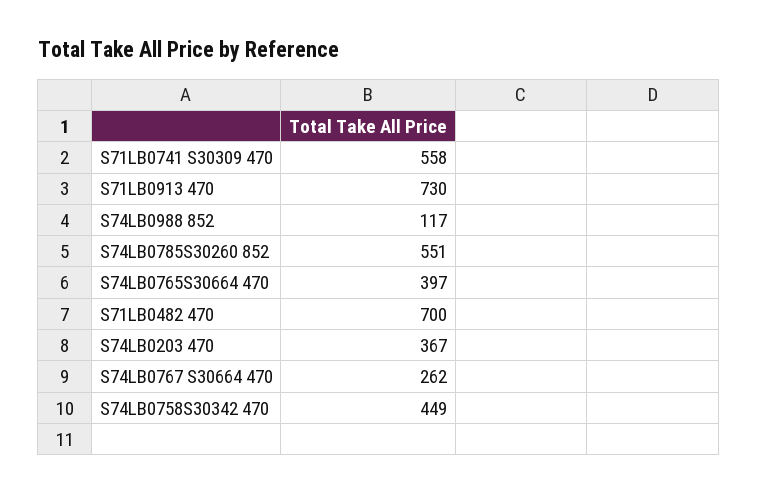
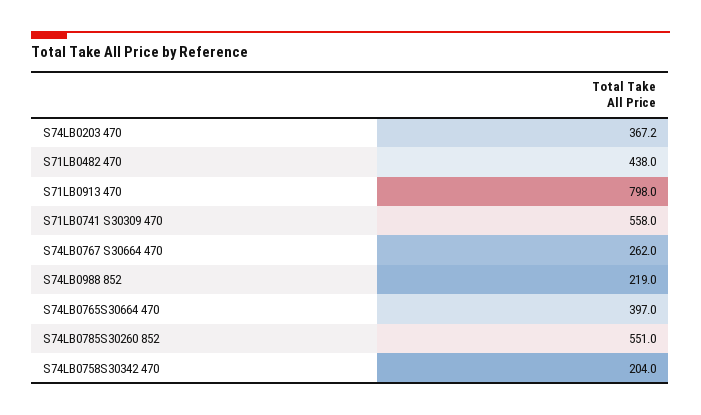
  {
    "S71LB0741 S30309 470": 558,
-   "S71LB0913 470": 730,
+   "S71LB0913 470": 798,
-   "S74LB0988 852": 117,
+   "S74LB0988 852": 219,
    "S74LB0785S30260 852": 551,
    "S74LB0765S30664 470": 397,
-   "S71LB0482 470": 700,
+   "S71LB0482 470": 438,
    "S74LB0203 470": 367.2,
    "S74LB0767 S30664 470": 262,
-   "S74LB0758S30342 470": 449
+   "S74LB0758S30342 470": 204
  }

